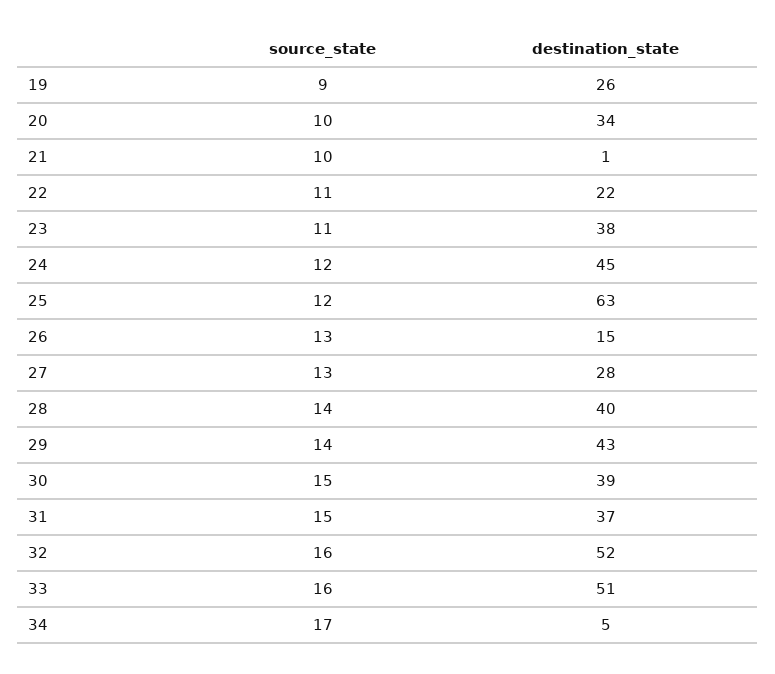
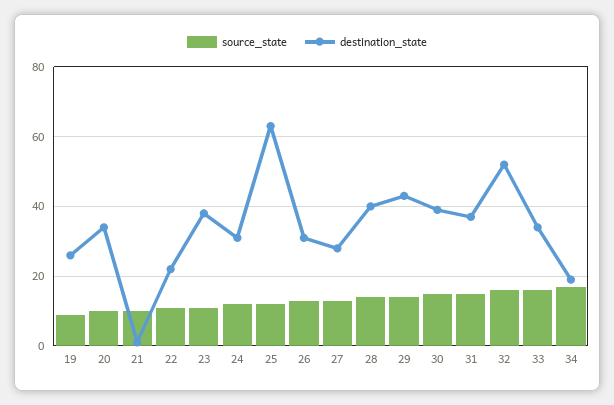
  {
    "source_state": {
      "19": 9,
      "20": 10,
      "21": 10,
      "22": 11,
      "23": 11,
      "24": 12,
      "25": 12,
      "26": 13,
      "27": 13,
      "28": 14,
      "29": 14,
      "30": 15,
      "31": 15,
      "32": 16,
      "33": 16,
      "34": 17
    },
    "destination_state": {
      "19": 26,
      "20": 34,
      "21": 1,
      "22": 22,
      "23": 38,
-     "24": 45,
+     "24": 30,
      "25": 63,
-     "26": 15,
+     "26": 30,
      "27": 28,
      "28": 40,
      "29": 43,
      "30": 39,
      "31": 37,
      "32": 52,
-     "33": 51,
+     "33": 35,
-     "34": 5
+     "34": 20
    }
  }

